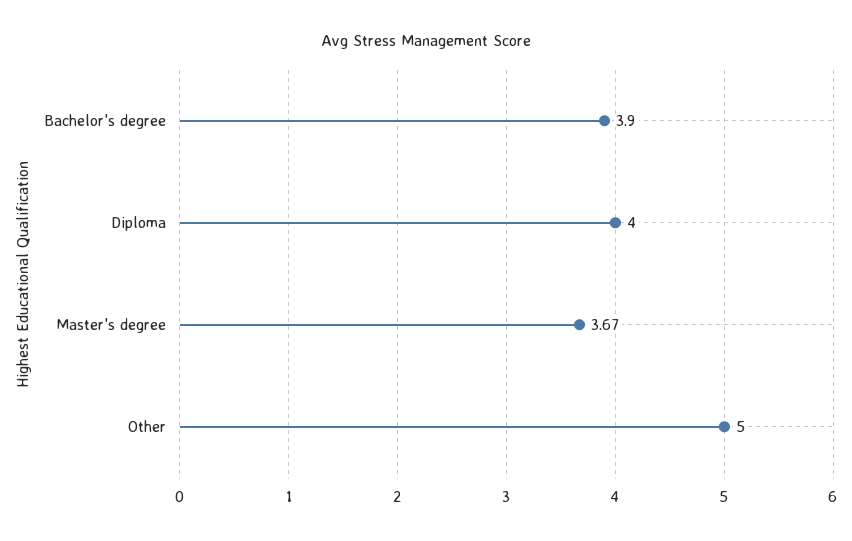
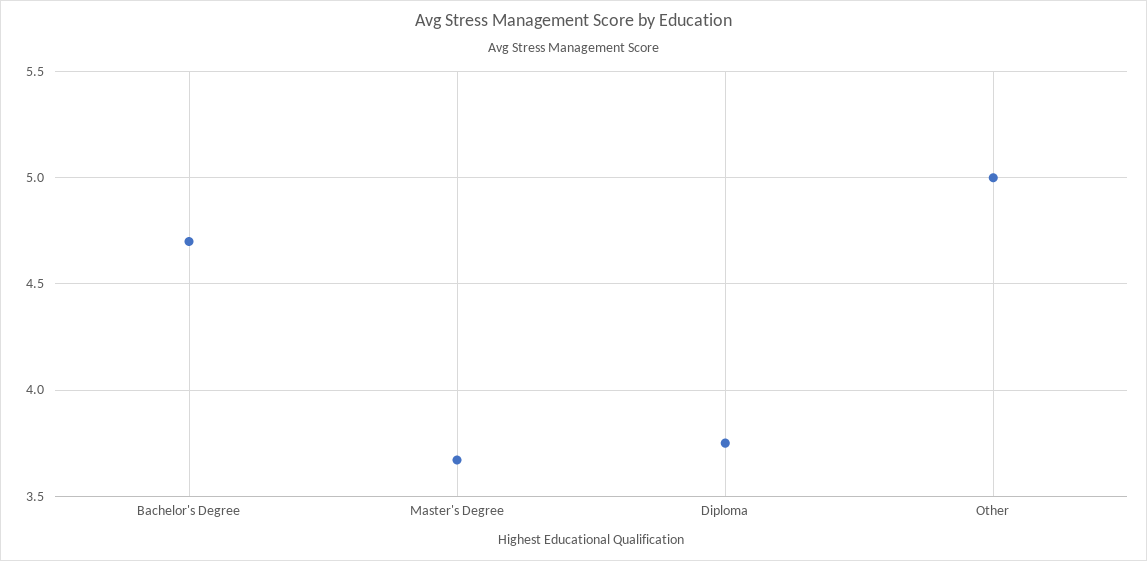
  {
-   "Bachelor's degree": 3.9,
+   "Bachelor's degree": 4.7,
-   "Diploma": 4,
+   "Diploma": 3.75,
    "Master's degree": 3.67,
    "Other": 5
  }

